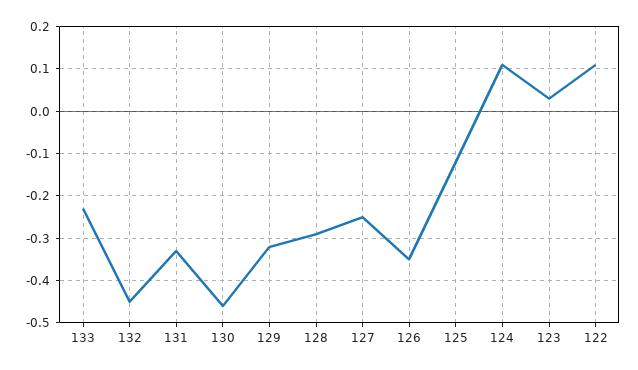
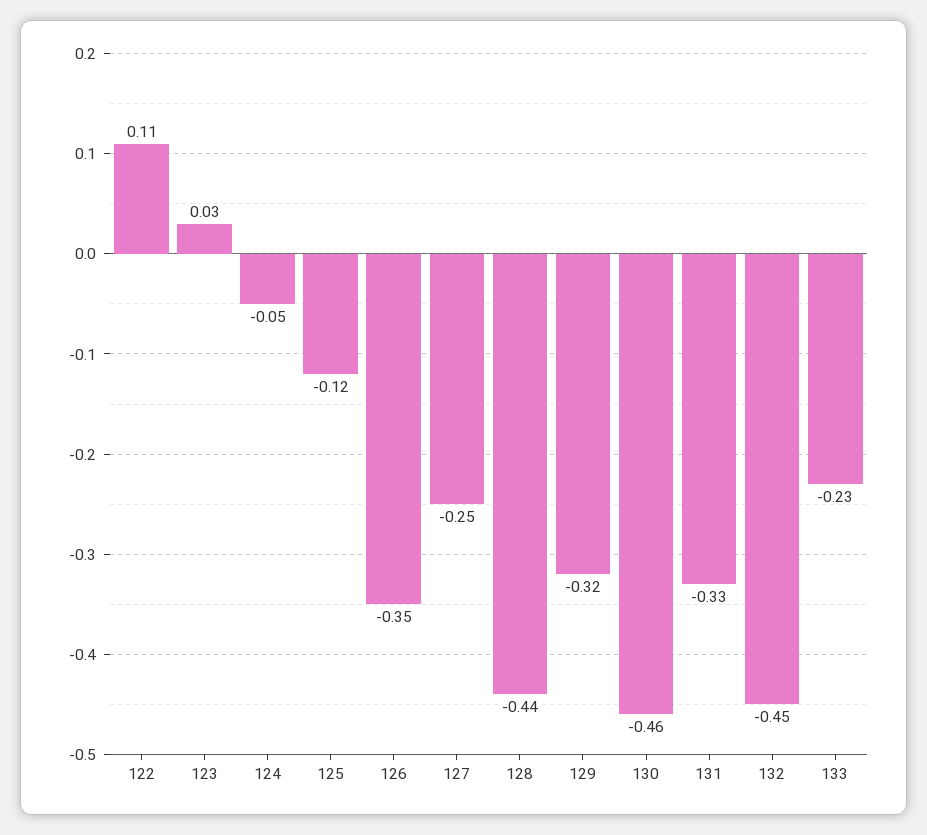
  {
    "133": -0.23,
    "132": -0.45,
    "131": -0.33,
    "130": -0.46,
    "129": -0.32,
-   "128": -0.3,
+   "128": -0.44,
    "127": -0.25,
    "126": -0.35,
    "125": -0.12,
-   "124": 0.1,
+   "124": -0.05,
    "123": 0.03,
    "122": 0.11
  }

